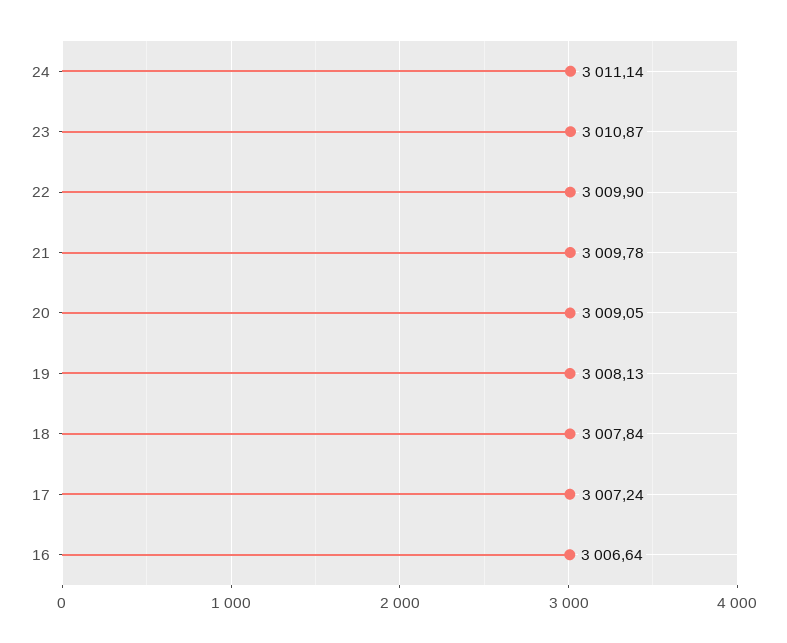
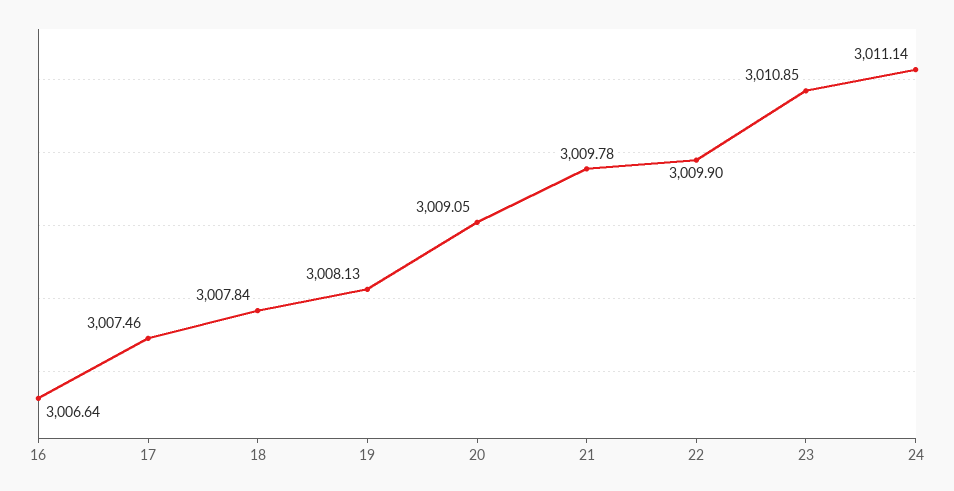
  {
    "24": 3011.14,
-   "23": 3010.87,
+   "23": 3010.85,
    "22": 3009.9,
    "21": 3009.78,
    "20": 3009.05,
    "19": 3008.13,
    "18": 3007.84,
-   "17": 3007.24,
+   "17": 3007.46,
    "16": 3006.64
  }

